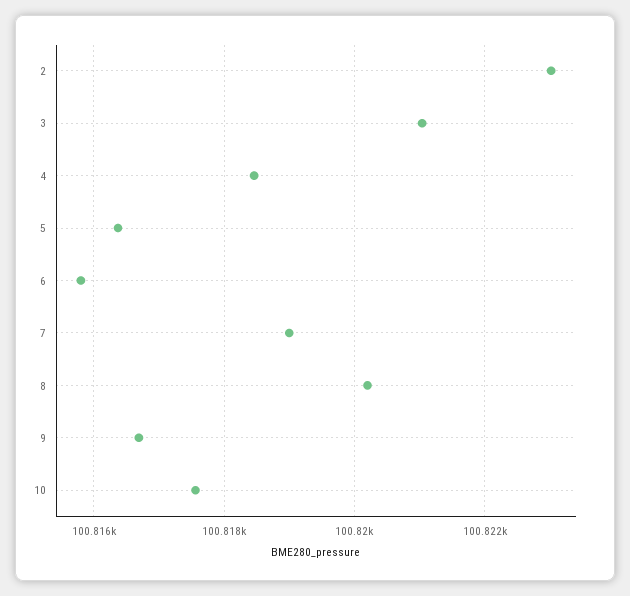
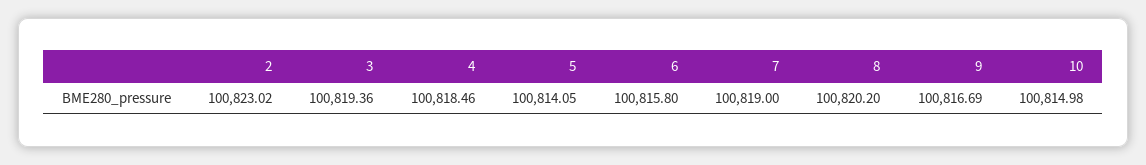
  {
    "2": 100823.02,
-   "3": 100821,
+   "3": 100819.36,
    "4": 100818.46,
-   "5": 100816.4,
+   "5": 100814.05,
    "6": 100815.8,
    "7": 100819,
    "8": 100820.2,
    "9": 100816.69,
-   "10": 100817.6
+   "10": 100814.98
  }

